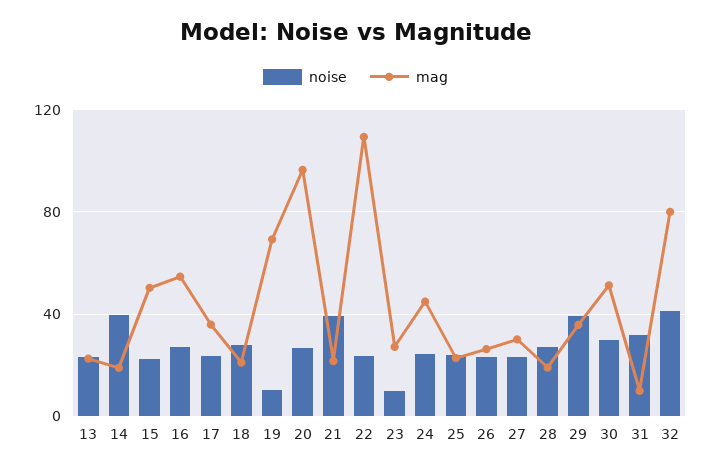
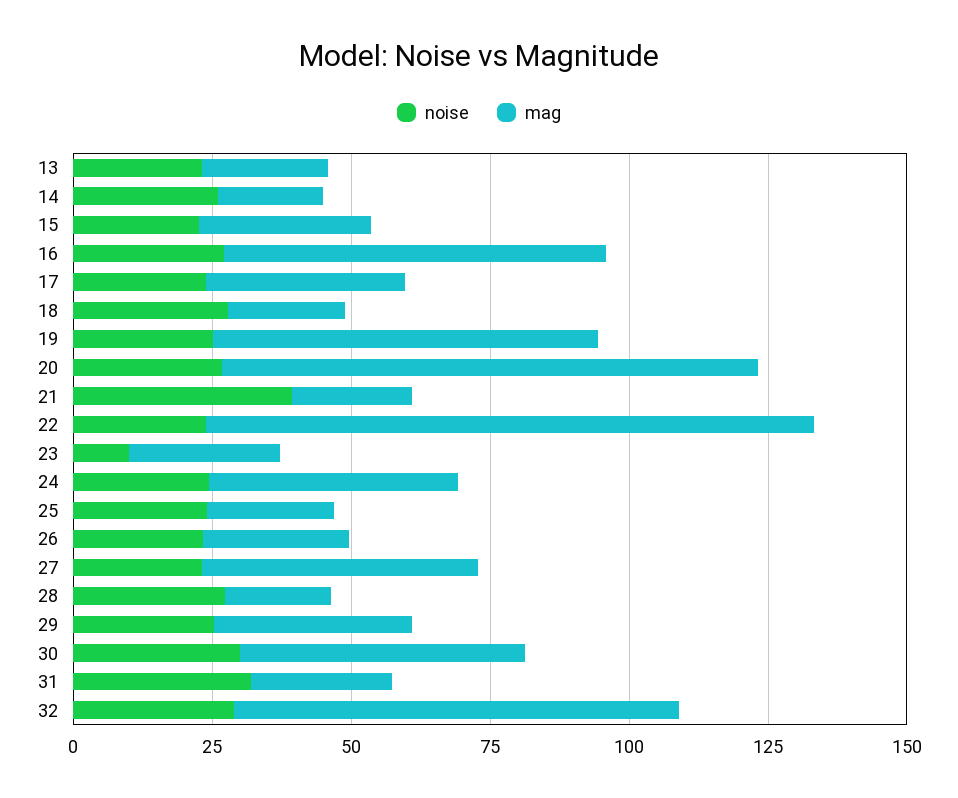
  {
    "noise": {
      "13": 25,
-     "14": 40,
+     "14": 25,
      "15": 25,
      "16": 25,
      "17": 25,
      "18": 30,
-     "19": 10,
+     "19": 25,
      "20": 25,
      "21": 40,
      "22": 25,
      "23": 10,
      "24": 25,
      "25": 25,
      "26": 25,
      "27": 25,
      "28": 25,
-     "29": 40,
+     "29": 25,
      "30": 30,
      "31": 30,
-     "32": 40
+     "32": 30
    },
    "mag": {
      "13": 25,
      "14": 20,
-     "15": 50,
+     "15": 30,
-     "16": 55,
+     "16": 70,
      "17": 35,
      "18": 20,
      "19": 70,
      "20": 95,
      "21": 20,
      "22": 110,
      "23": 25,
      "24": 45,
      "25": 25,
      "26": 25,
-     "27": 30,
+     "27": 50,
      "28": 20,
      "29": 35,
      "30": 50,
-     "31": 10,
+     "31": 25,
      "32": 80
    }
  }

